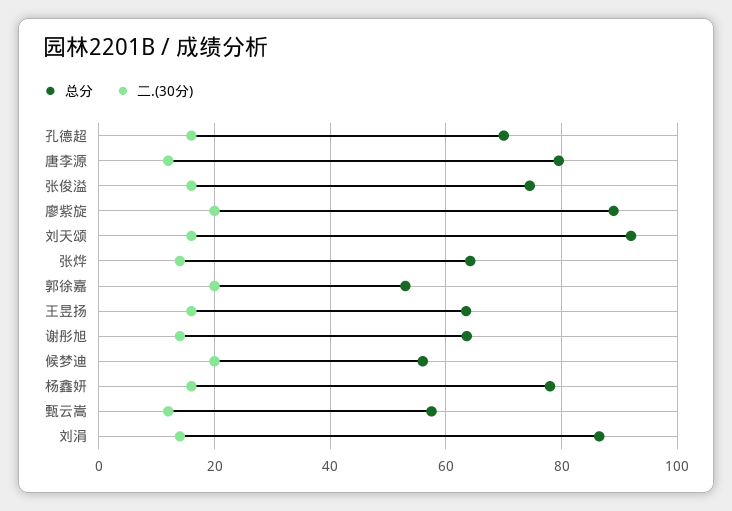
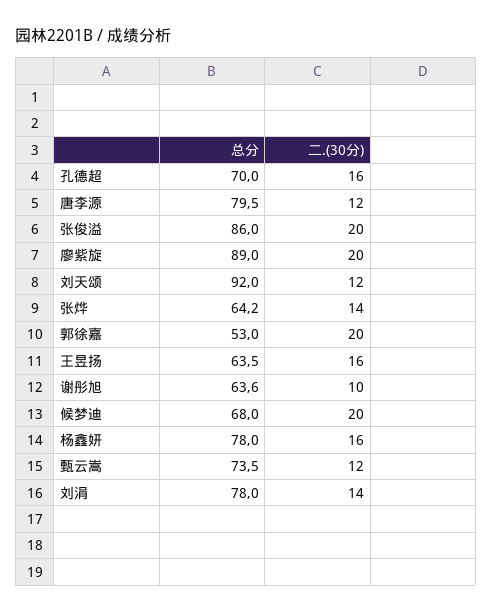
  {
    "总分": {
      "孔德超": 70,
      "唐李源": 79.5,
-     "张俊溢": 74,
+     "张俊溢": 86,
      "廖紫旋": 89,
      "刘天颂": 92,
      "张烨": 64.2,
      "郭徐嘉": 53,
      "王昱扬": 63.5,
      "谢彤旭": 63.6,
-     "候梦迪": 56,
+     "候梦迪": 68,
      "杨鑫妍": 78,
-     "甄云嵩": 58,
+     "甄云嵩": 73.5,
-     "刘涓": 86
+     "刘涓": 78
    },
    "二.(30分)": {
      "孔德超": 16,
      "唐李源": 12,
-     "张俊溢": 16,
+     "张俊溢": 20,
      "廖紫旋": 20,
-     "刘天颂": 16,
+     "刘天颂": 12,
      "张烨": 14,
      "郭徐嘉": 20,
      "王昱扬": 16,
-     "谢彤旭": 14,
+     "谢彤旭": 10,
      "候梦迪": 20,
      "杨鑫妍": 16,
      "甄云嵩": 12,
      "刘涓": 14
    }
  }

